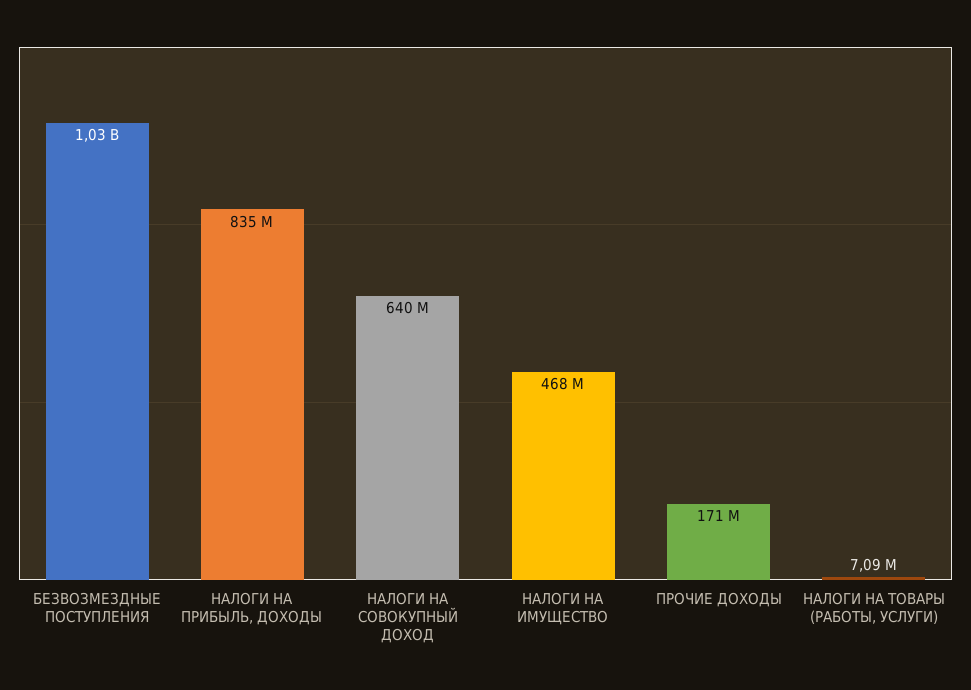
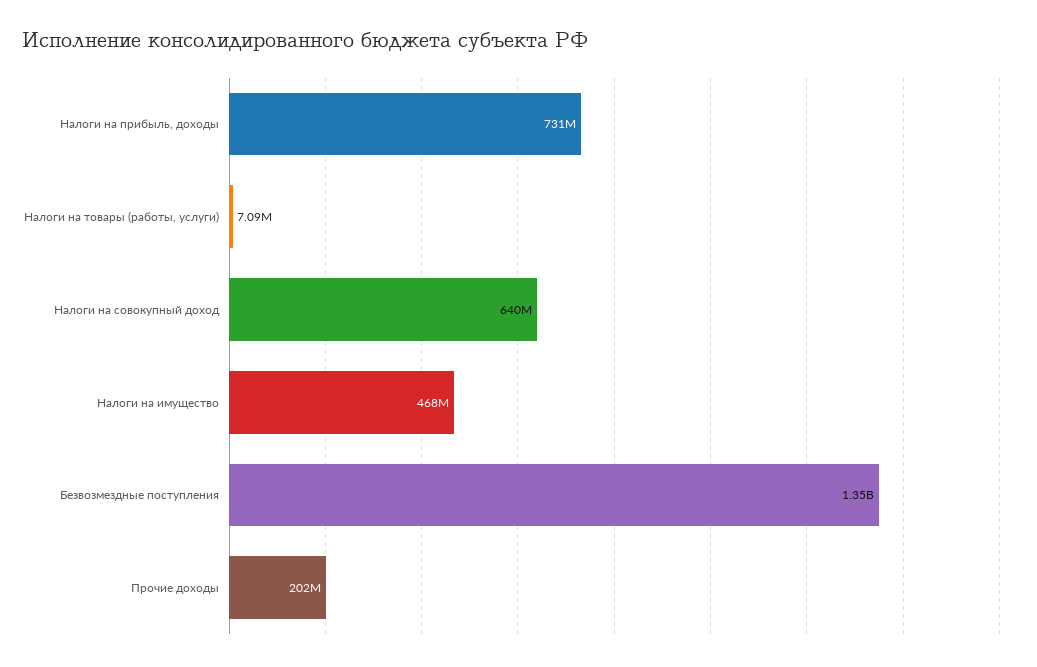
  {
-   "БЕЗВОЗМЕЗДНЫЕ ПОСТУПЛЕНИЯ": 1030000000,
+   "БЕЗВОЗМЕЗДНЫЕ ПОСТУПЛЕНИЯ": 1350000000,
-   "НАЛОГИ НА ПРИБЫЛЬ, ДОХОДЫ": 835000000,
+   "НАЛОГИ НА ПРИБЫЛЬ, ДОХОДЫ": 731000000,
    "НАЛОГИ НА СОВОКУПНЫЙ ДОХОД": 640000000,
    "НАЛОГИ НА ИМУЩЕСТВО": 468000000,
-   "ПРОЧИЕ ДОХОДЫ": 171000000,
+   "ПРОЧИЕ ДОХОДЫ": 202000000,
    "НАЛОГИ НА ТОВАРЫ (РАБОТЫ, УСЛУГИ)": 7090000
  }

